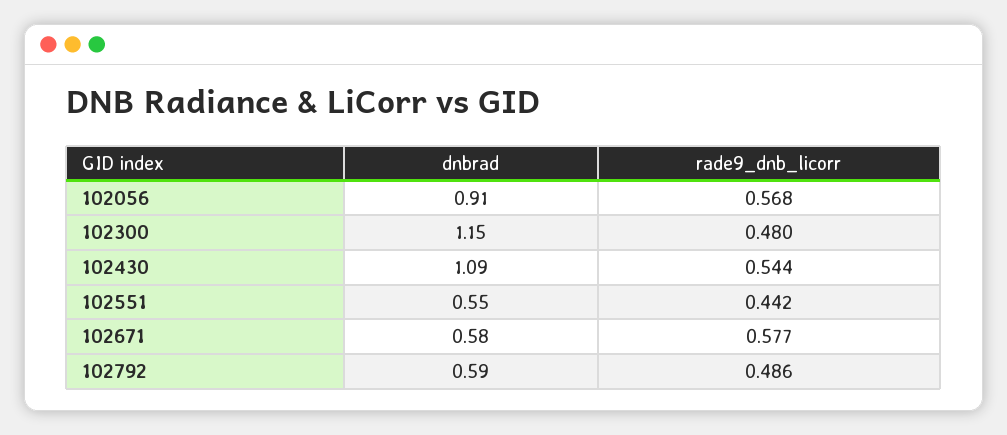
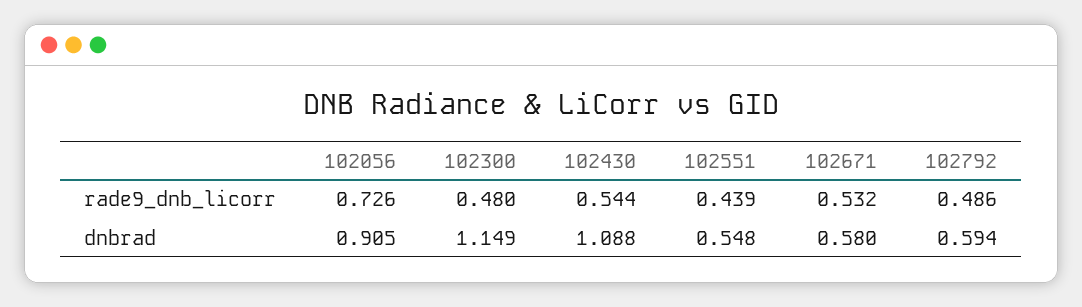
  {
    "dnbrad": {
      "102056": 0.905,
      "102300": 1.149,
      "102430": 1.088,
      "102551": 0.548,
      "102671": 0.58,
      "102792": 0.594
    },
    "rade9_dnb_licorr": {
-     "102056": 0.568,
+     "102056": 0.726,
      "102300": 0.48,
      "102430": 0.544,
-     "102551": 0.442,
+     "102551": 0.439,
-     "102671": 0.577,
+     "102671": 0.532,
      "102792": 0.486
    }
  }

